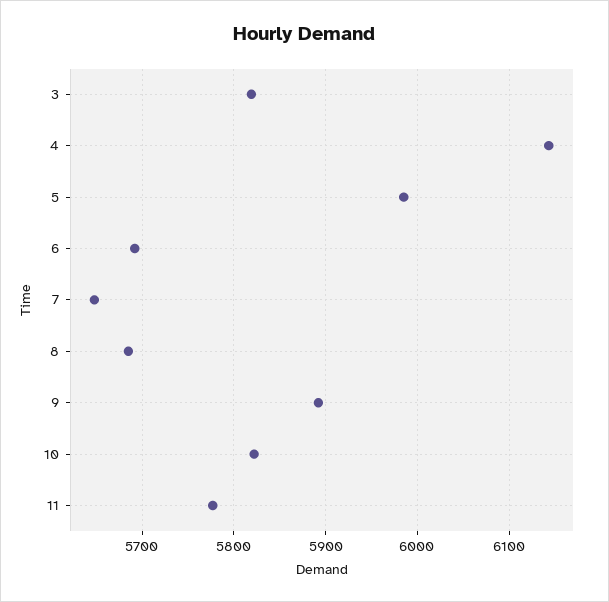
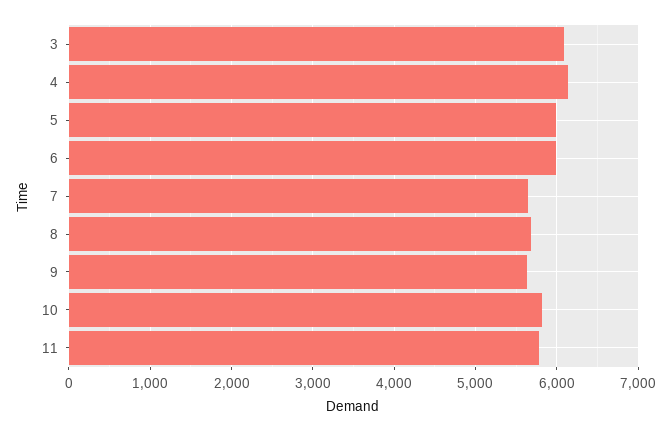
  {
-   "3": 5820,
+   "3": 6100,
    "4": 6140,
    "5": 5990,
-   "6": 5690,
+   "6": 6000,
    "7": 5650,
    "8": 5690,
-   "9": 5890,
+   "9": 5600,
    "10": 5820,
    "11": 5780
  }

